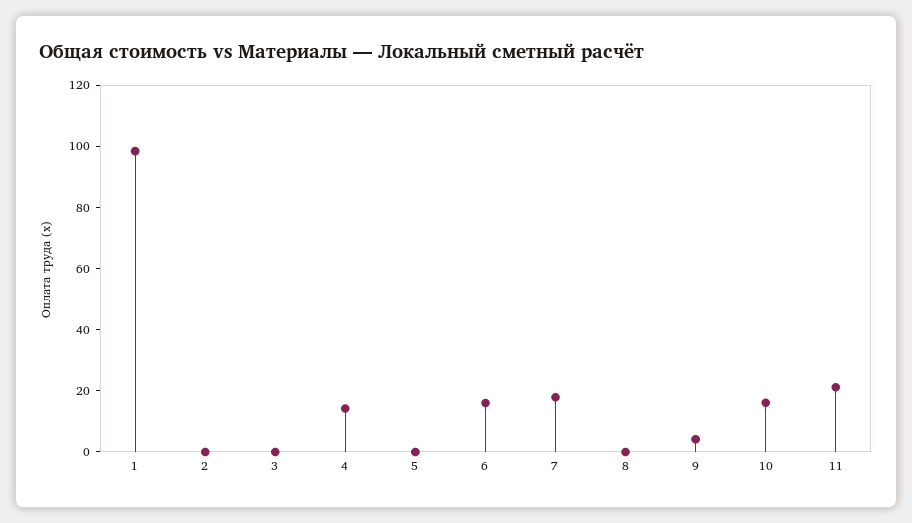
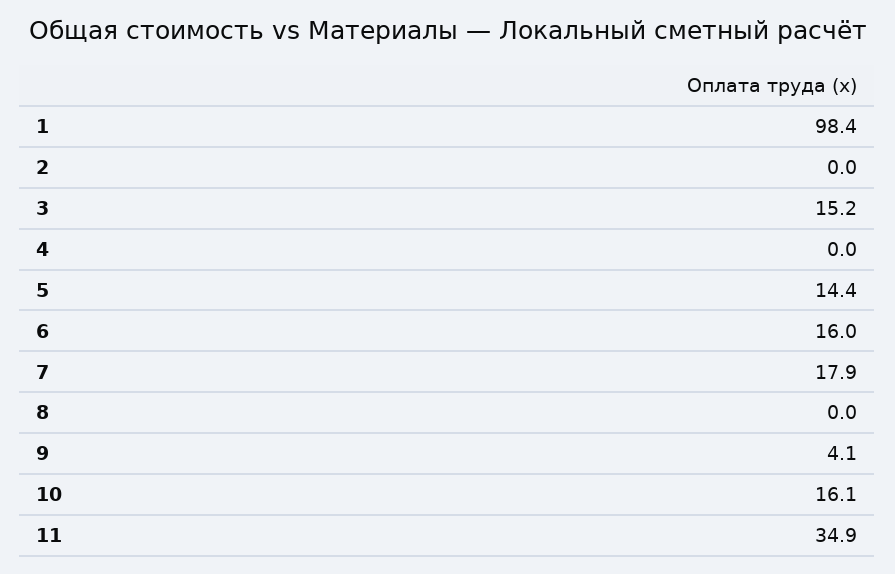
  {
    "1": 98.4,
    "2": 0,
-   "3": 0,
+   "3": 15.2,
-   "4": 15,
+   "4": 0,
-   "5": 0,
+   "5": 14.4,
    "6": 16,
    "7": 17.9,
    "8": 0,
    "9": 4.1,
    "10": 16.1,
-   "11": 20
+   "11": 34.9
  }

